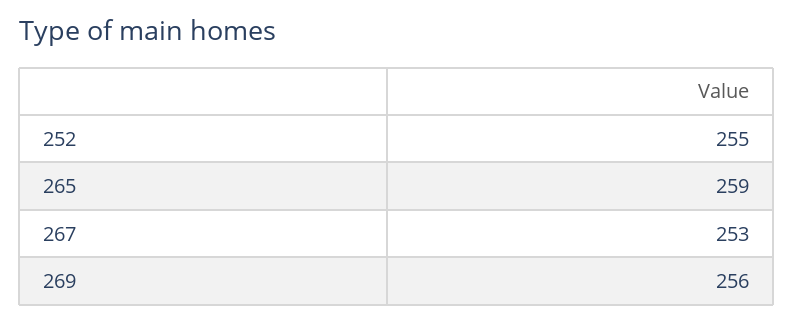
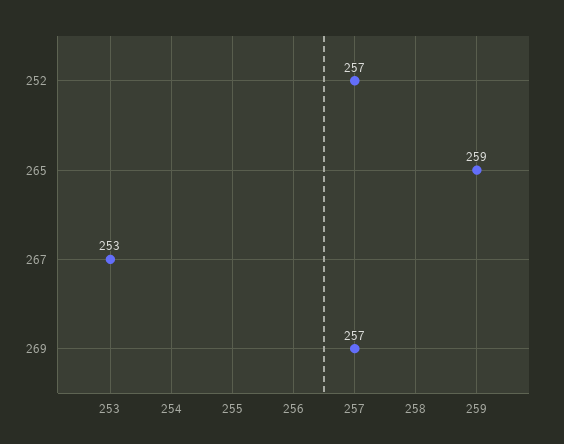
  {
-   "252": 255,
+   "252": 257,
    "265": 259,
    "267": 253,
-   "269": 256
+   "269": 257
  }

